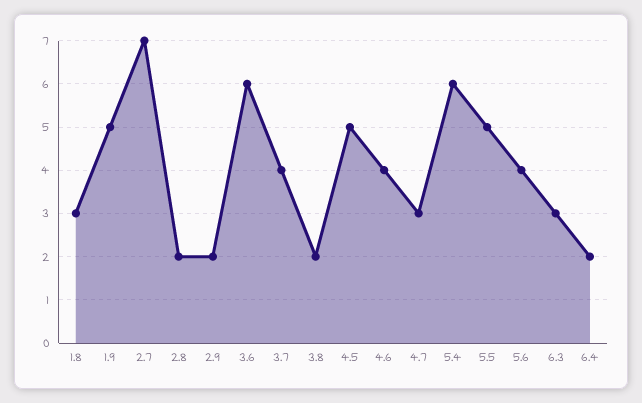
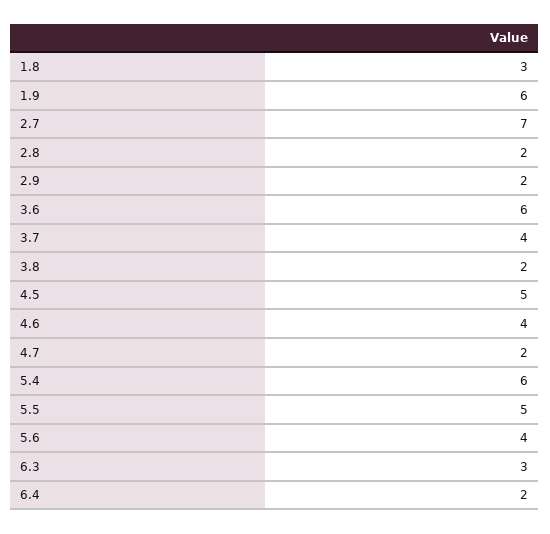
  {
    "1.8": 3,
-   "1.9": 5,
+   "1.9": 6,
    "2.7": 7,
    "2.8": 2,
    "2.9": 2,
    "3.6": 6,
    "3.7": 4,
    "3.8": 2,
    "4.5": 5,
    "4.6": 4,
-   "4.7": 3,
+   "4.7": 2,
    "5.4": 6,
    "5.5": 5,
    "5.6": 4,
    "6.3": 3,
    "6.4": 2
  }

